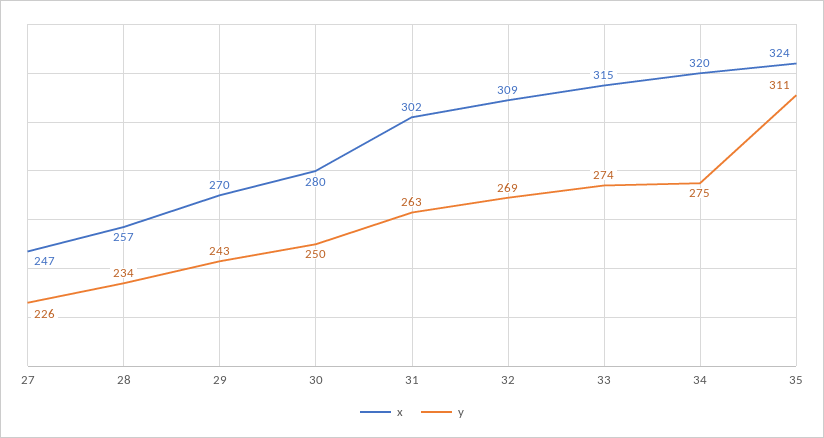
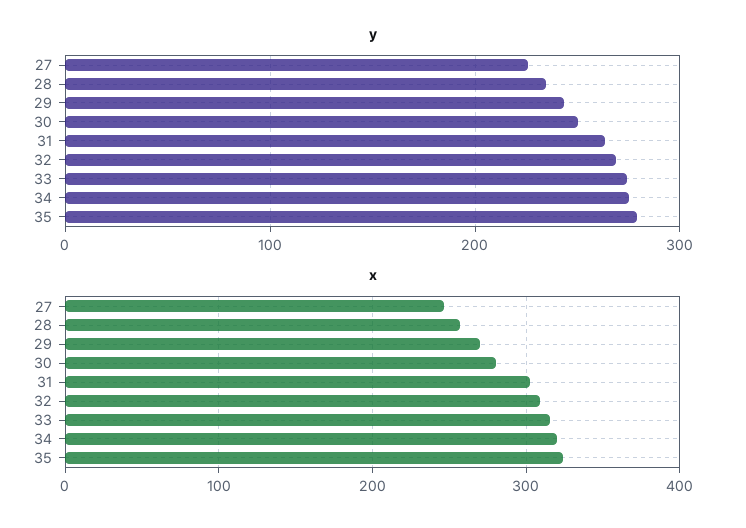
  {
    "x": {
      "27": 247,
      "28": 257,
      "29": 270,
      "30": 280,
      "31": 302,
      "32": 309,
      "33": 315,
      "34": 320,
      "35": 324
    },
    "y": {
      "27": 226,
      "28": 234,
      "29": 243,
      "30": 250,
      "31": 263,
      "32": 269,
      "33": 274,
      "34": 275,
-     "35": 311
+     "35": 280
    }
  }

